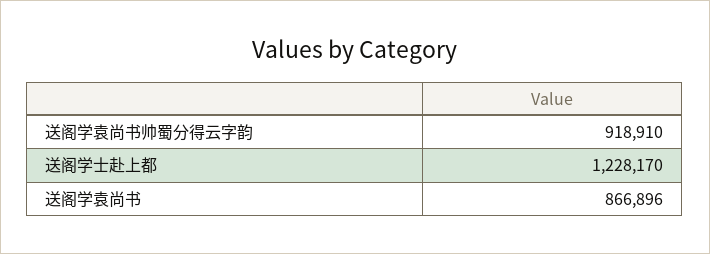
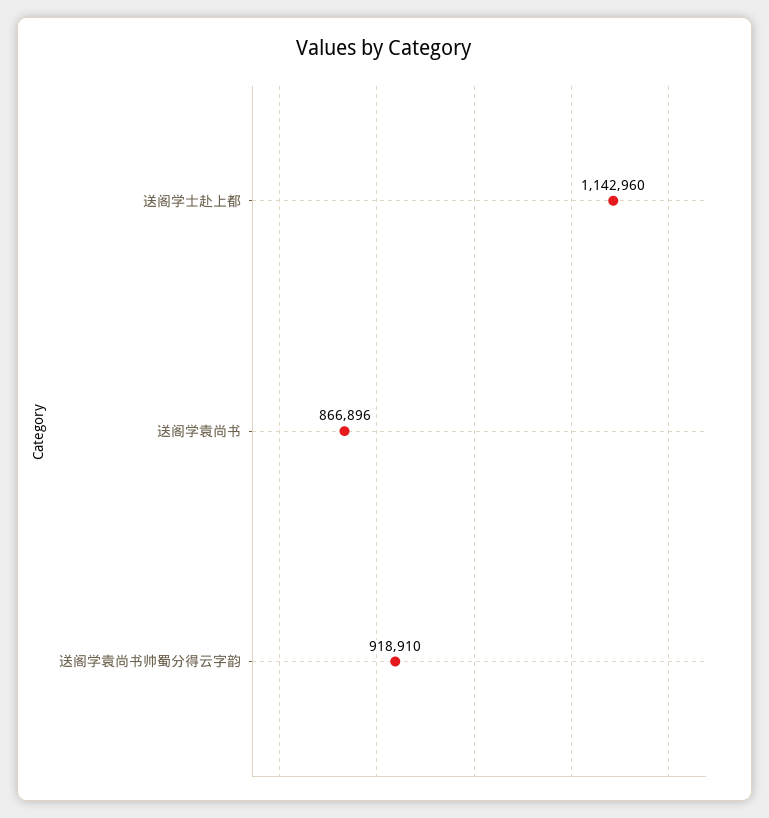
  {
    "送阁学袁尚书帅蜀分得云字韵": 918910,
-   "送阁学士赴上都": 1228170,
+   "送阁学士赴上都": 1142960,
    "送阁学袁尚书": 866896
  }

